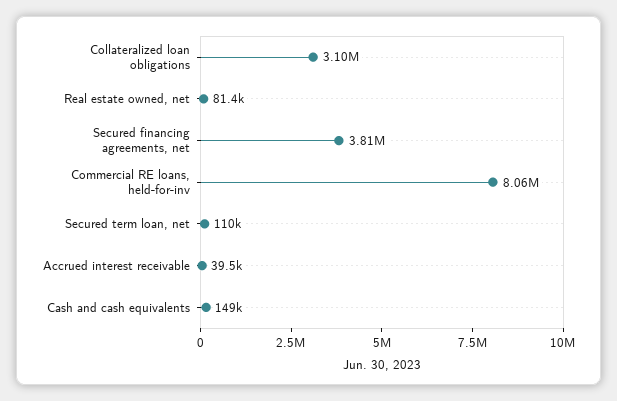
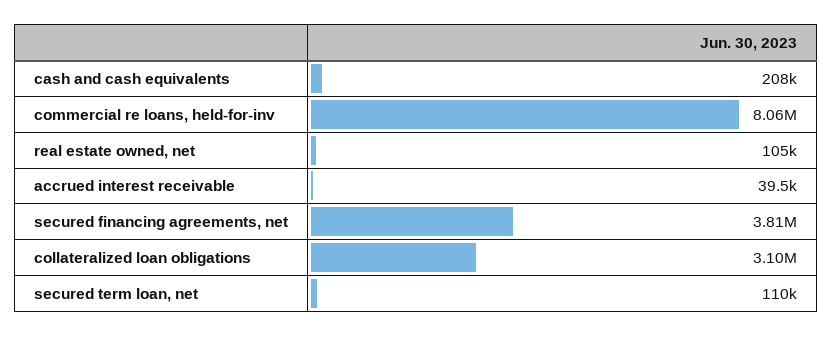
  {
    "Collateralized loan obligations": 3100000,
-   "Real estate owned, net": 81400,
+   "Real estate owned, net": 105000,
    "Secured financing agreements, net": 3810000,
    "Commercial RE loans, held-for-inv": 8060000,
    "Secured term loan, net": 110000,
    "Accrued interest receivable": 39500,
-   "Cash and cash equivalents": 149000
+   "Cash and cash equivalents": 208000
  }

